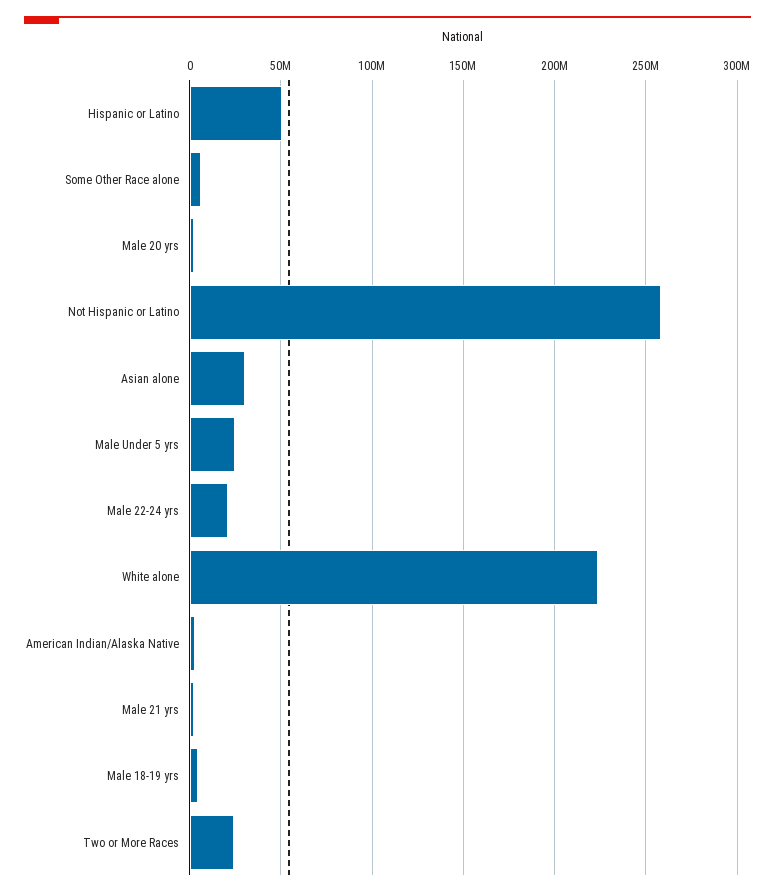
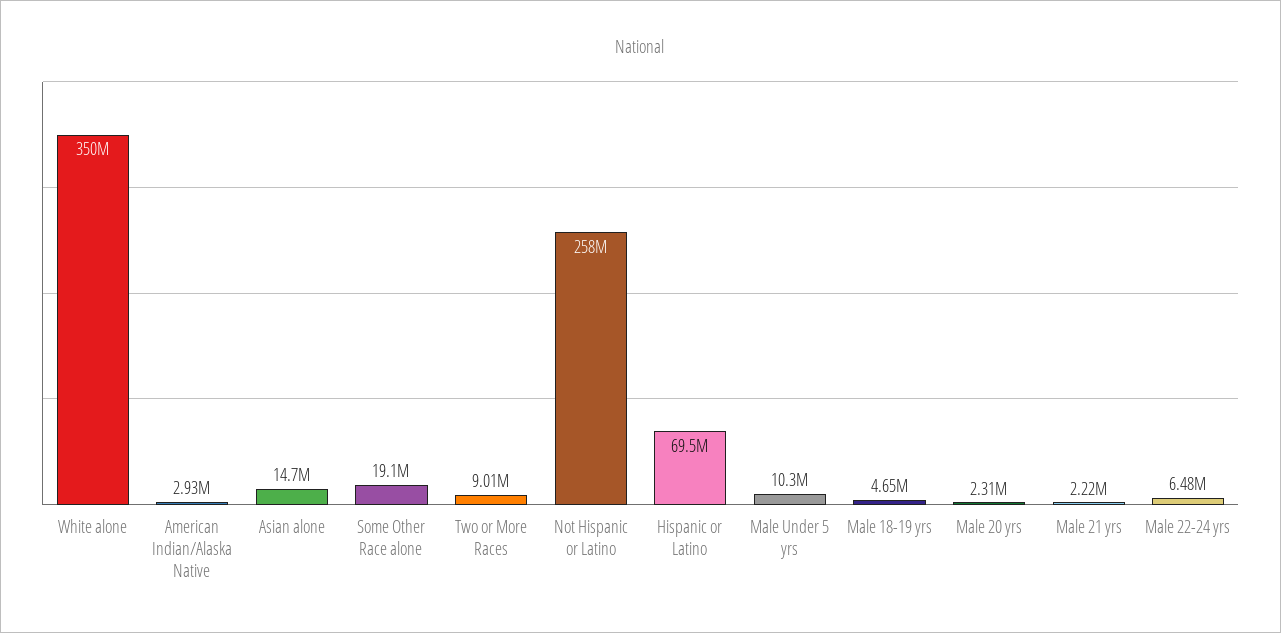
  {
-   "Hispanic or Latino": 50000000,
+   "Hispanic or Latino": 69500000,
-   "Some Other Race alone": 5000000,
+   "Some Other Race alone": 19100000,
    "Male 20 yrs": 2310000,
    "Not Hispanic or Latino": 258000000,
-   "Asian alone": 30000000,
+   "Asian alone": 14700000,
-   "Male Under 5 yrs": 25000000,
+   "Male Under 5 yrs": 10300000,
-   "Male 22-24 yrs": 20000000,
+   "Male 22-24 yrs": 6480000,
-   "White alone": 225000000,
+   "White alone": 350000000,
    "American Indian/Alaska Native": 2930000,
    "Male 21 yrs": 2220000,
    "Male 18-19 yrs": 4650000,
-   "Two or More Races": 25000000
+   "Two or More Races": 9010000
  }

